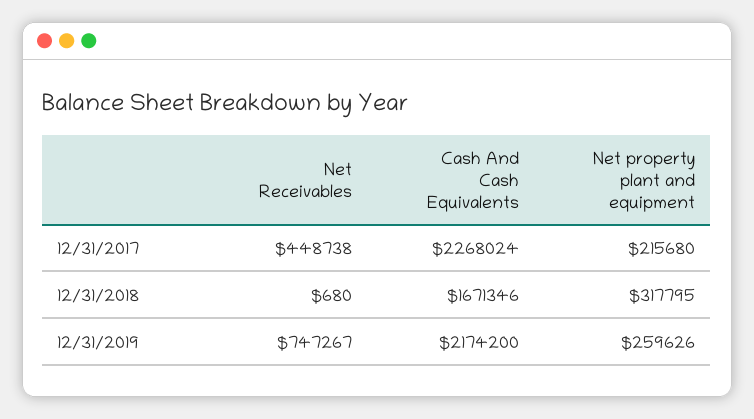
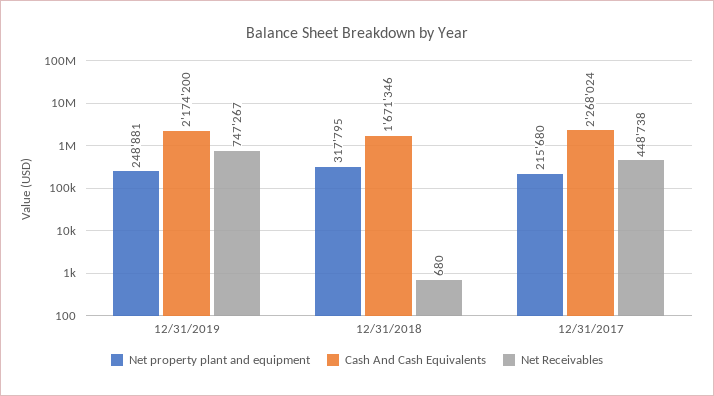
  {
    "Net Receivables": {
      "12/31/2017": 448738,
      "12/31/2018": 680,
      "12/31/2019": 747267
    },
    "Cash And Cash Equivalents": {
      "12/31/2017": 2268024,
      "12/31/2018": 1671346,
      "12/31/2019": 2174200
    },
    "Net property plant and equipment": {
      "12/31/2017": 215680,
      "12/31/2018": 317795,
-     "12/31/2019": 259626
+     "12/31/2019": 248881
    }
  }

